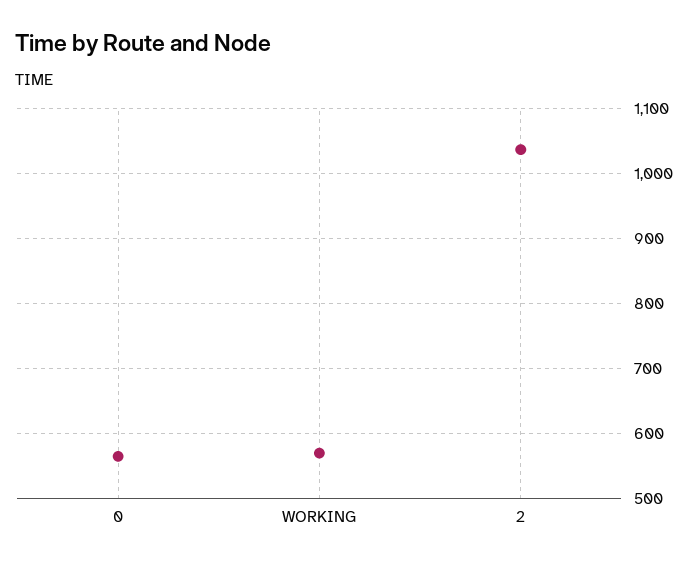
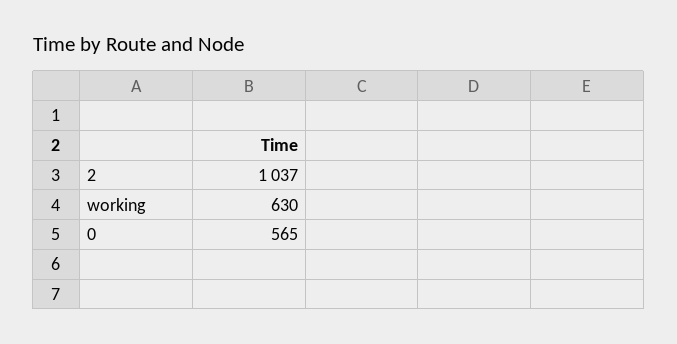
  {
    "0": 565,
-   "WORKING": 570,
+   "WORKING": 630,
    "2": 1037
  }

